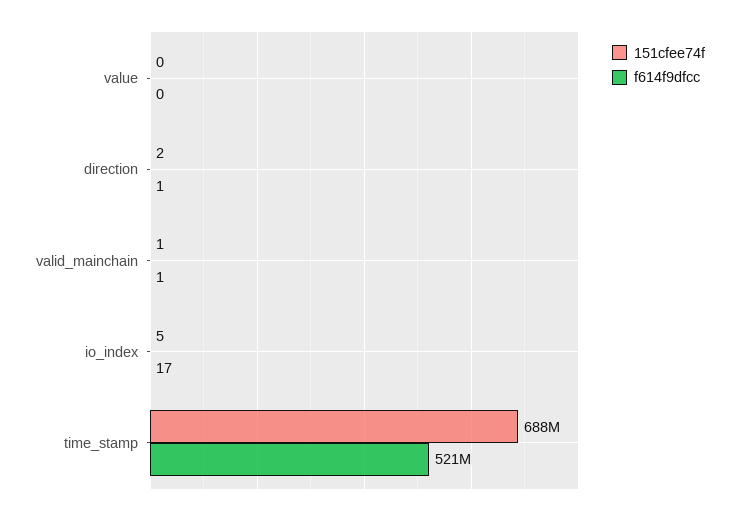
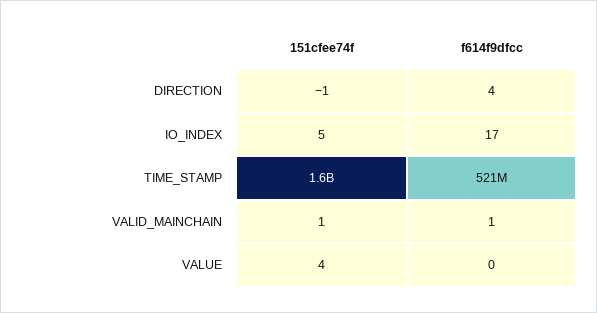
  {
    "151cfee74f": {
-     "value": 0,
+     "value": 4,
-     "direction": 2,
+     "direction": -1,
      "valid_mainchain": 1,
      "io_index": 5,
-     "time_stamp": 688000000
+     "time_stamp": 1600000000
    },
    "f614f9dfcc": {
      "value": 0,
-     "direction": 1,
+     "direction": 4,
      "valid_mainchain": 1,
      "io_index": 17,
      "time_stamp": 521000000
    }
  }

